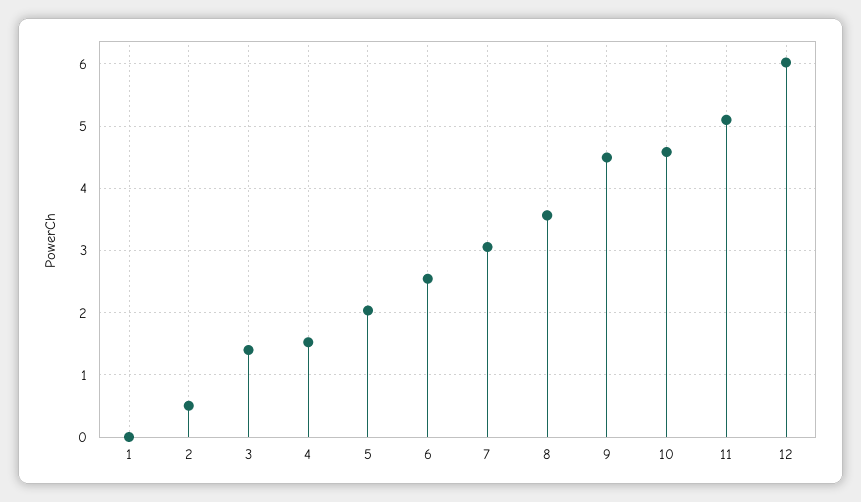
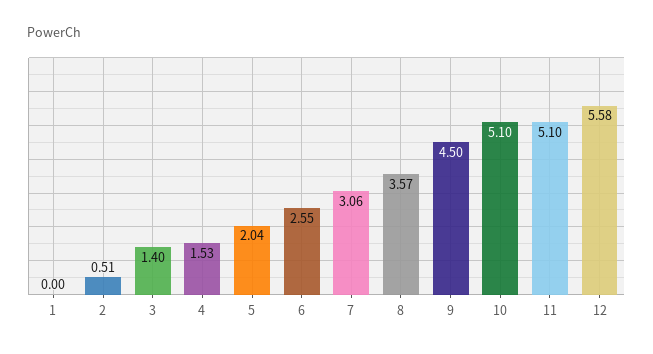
  {
    "1": 0,
    "2": 0.51,
    "3": 1.4,
    "4": 1.53,
    "5": 2.04,
    "6": 2.55,
    "7": 3.06,
    "8": 3.57,
    "9": 4.5,
-   "10": 4.6,
+   "10": 5.1,
    "11": 5.1,
-   "12": 6
+   "12": 5.58
  }

